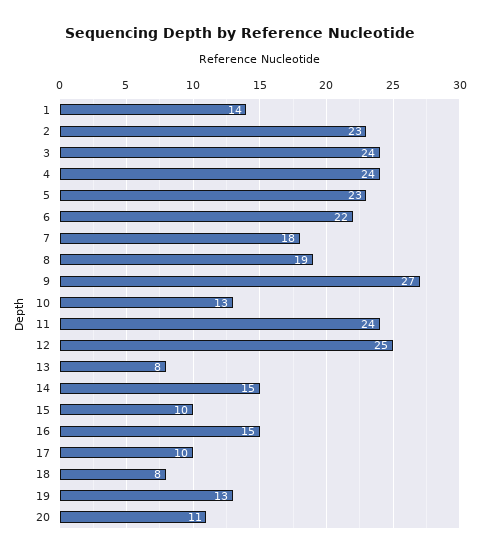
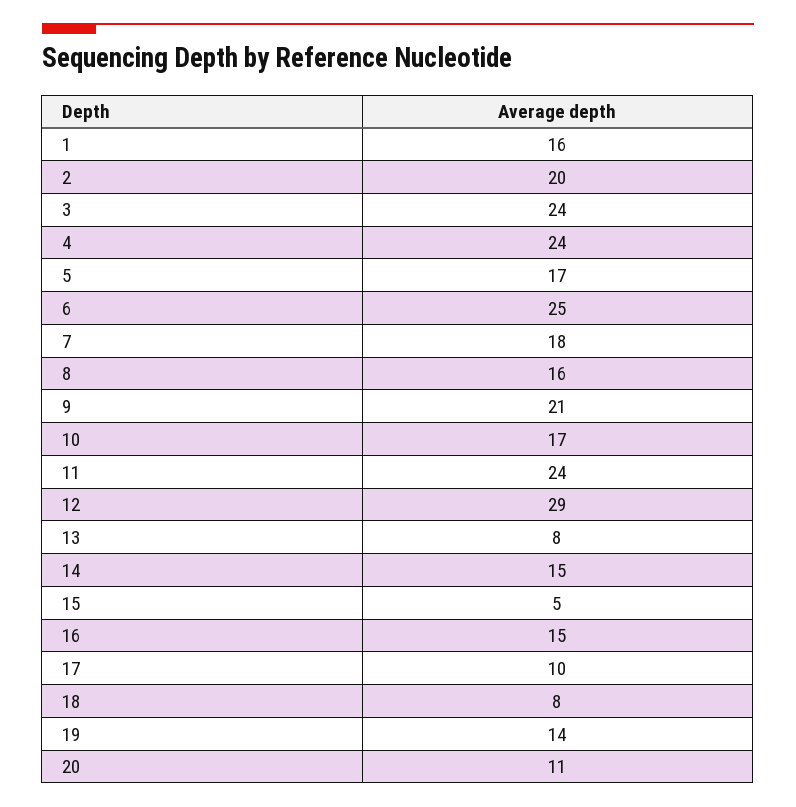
  {
-   "1": 14,
+   "1": 16,
-   "2": 23,
+   "2": 20,
    "3": 24,
    "4": 24,
-   "5": 23,
+   "5": 17,
-   "6": 22,
+   "6": 25,
    "7": 18,
-   "8": 19,
+   "8": 16,
-   "9": 27,
+   "9": 21,
-   "10": 13,
+   "10": 17,
    "11": 24,
-   "12": 25,
+   "12": 29,
    "13": 8,
    "14": 15,
-   "15": 10,
+   "15": 5,
    "16": 15,
    "17": 10,
    "18": 8,
-   "19": 13,
+   "19": 14,
    "20": 11
  }

